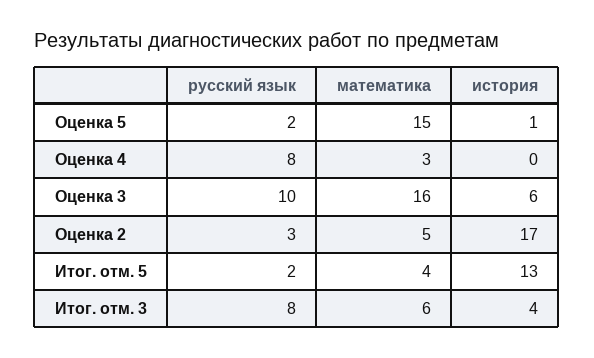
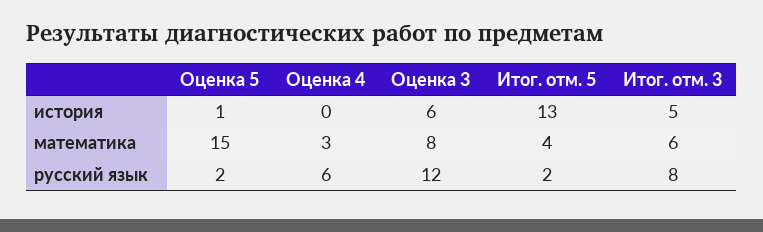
  {
    "русский язык": {
      "Оценка 5": 2,
-     "Оценка 4": 8,
+     "Оценка 4": 6,
-     "Оценка 3": 10,
+     "Оценка 3": 12,
-     "Оценка 2": 3,
      "Итог. отм. 5": 2,
      "Итог. отм. 3": 8
    },
    "математика": {
      "Оценка 5": 15,
      "Оценка 4": 3,
-     "Оценка 3": 16,
+     "Оценка 3": 8,
-     "Оценка 2": 5,
      "Итог. отм. 5": 4,
      "Итог. отм. 3": 6
    },
    "история": {
      "Оценка 5": 1,
      "Оценка 4": 0,
      "Оценка 3": 6,
-     "Оценка 2": 17,
      "Итог. отм. 5": 13,
-     "Итог. отм. 3": 4
+     "Итог. отм. 3": 5
    }
  }

